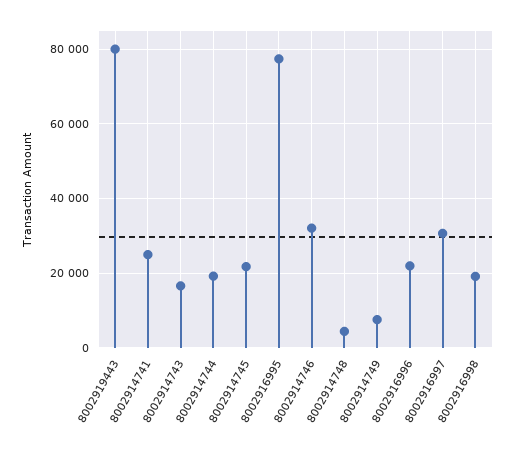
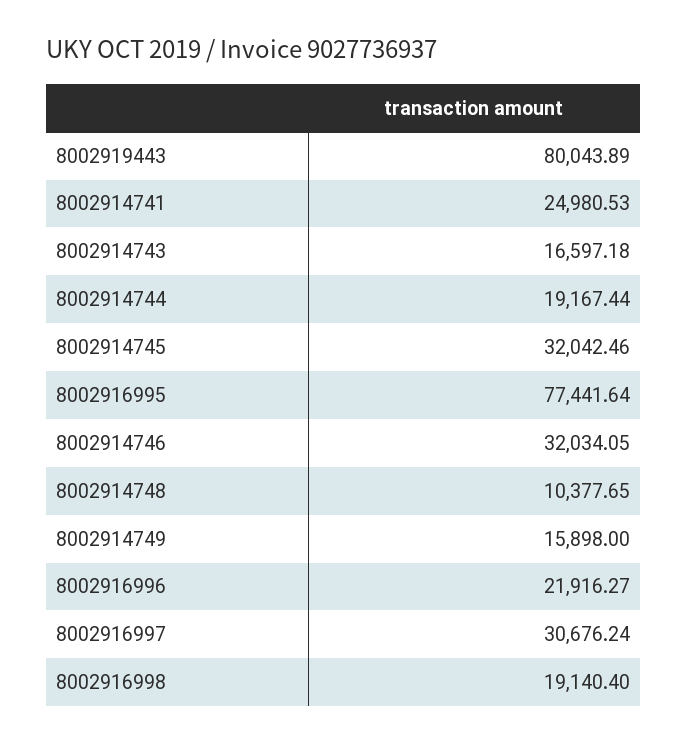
  {
    "8002919443": 80043.89,
    "8002914741": 24980.53,
    "8002914743": 16597.18,
    "8002914744": 19167.44,
-   "8002914745": 22000,
+   "8002914745": 32042.46,
    "8002916995": 77441.64,
    "8002914746": 32034.05,
-   "8002914748": 4000,
+   "8002914748": 10377.65,
-   "8002914749": 8000,
+   "8002914749": 15898,
    "8002916996": 21916.27,
    "8002916997": 30676.24,
    "8002916998": 19140.4
  }

